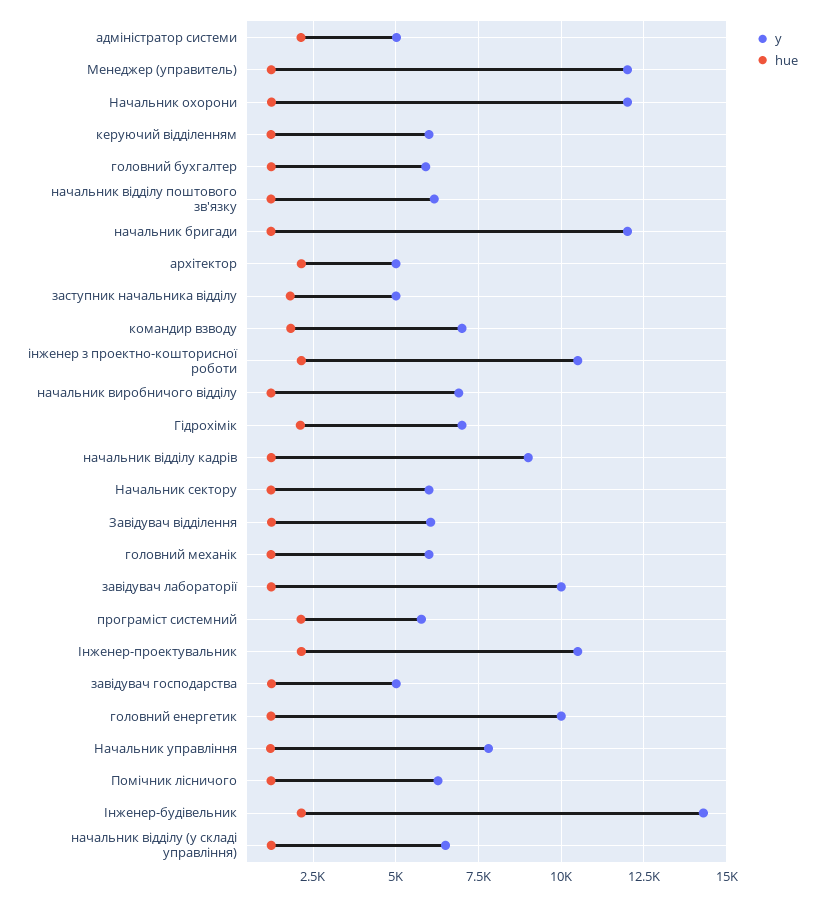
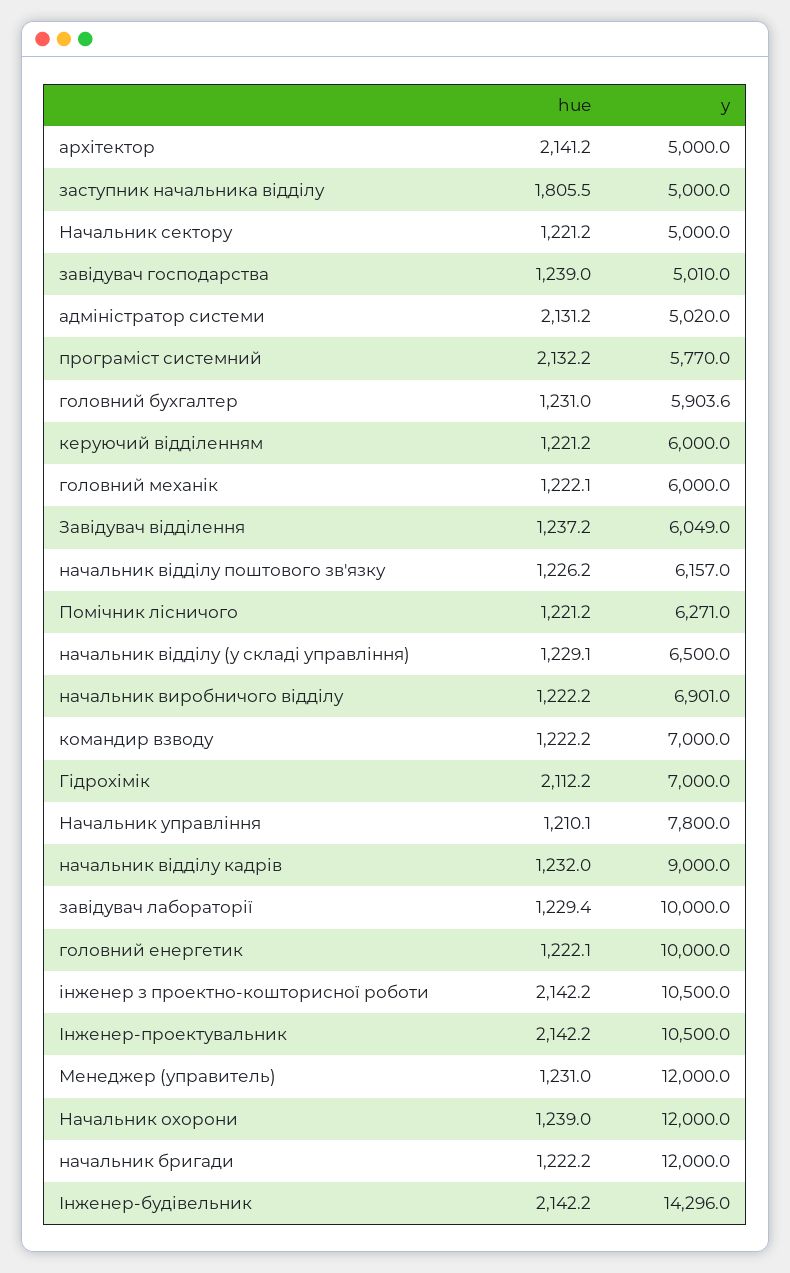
  {
    "y": {
      "адміністратор системи": 5020,
      "Менеджер (управитель)": 12000,
      "Начальник охорони": 12000,
      "керуючий відділенням": 6000,
      "головний бухгалтер": 5903.6,
      "начальник відділу поштового зв'язку": 6157,
      "начальник бригади": 12000,
      "архітектор": 5000,
      "заступник начальника відділу": 5000,
      "командир взводу": 7000,
      "інженер з проектно-кошторисної роботи": 10500,
      "начальник виробничого відділу": 6901,
      "Гідрохімік": 7000,
      "начальник відділу кадрів": 9000,
-     "Начальник сектору": 6000,
+     "Начальник сектору": 5000,
      "Завідувач відділення": 6049,
      "головний механік": 6000,
      "завідувач лабораторії": 10000,
      "програміст системний": 5770,
      "Інженер-проектувальник": 10500,
      "завідувач господарства": 5010,
      "головний енергетик": 10000,
      "Начальник управління": 7800,
      "Помічник лісничого": 6271,
      "Інженер-будівельник": 14296,
      "начальник відділу (у складі управління)": 6500
    },
    "hue": {
      "адміністратор системи": 2131.2,
      "Менеджер (управитель)": 1231,
      "Начальник охорони": 1239,
      "керуючий відділенням": 1221.2,
      "головний бухгалтер": 1231,
      "начальник відділу поштового зв'язку": 1226.2,
      "начальник бригади": 1222.2,
      "архітектор": 2141.2,
      "заступник начальника відділу": 1805.5,
-     "командир взводу": 1750,
+     "командир взводу": 1222.2,
      "інженер з проектно-кошторисної роботи": 2142.2,
      "начальник виробничого відділу": 1222.2,
      "Гідрохімік": 2112.2,
      "начальник відділу кадрів": 1232,
      "Начальник сектору": 1221.2,
      "Завідувач відділення": 1237.2,
      "головний механік": 1222.1,
      "завідувач лабораторії": 1229.4,
      "програміст системний": 2132.2,
      "Інженер-проектувальник": 2142.2,
      "завідувач господарства": 1239,
      "головний енергетик": 1222.1,
      "Начальник управління": 1210.1,
      "Помічник лісничого": 1221.2,
      "Інженер-будівельник": 2142.2,
      "начальник відділу (у складі управління)": 1229.1
    }
  }

